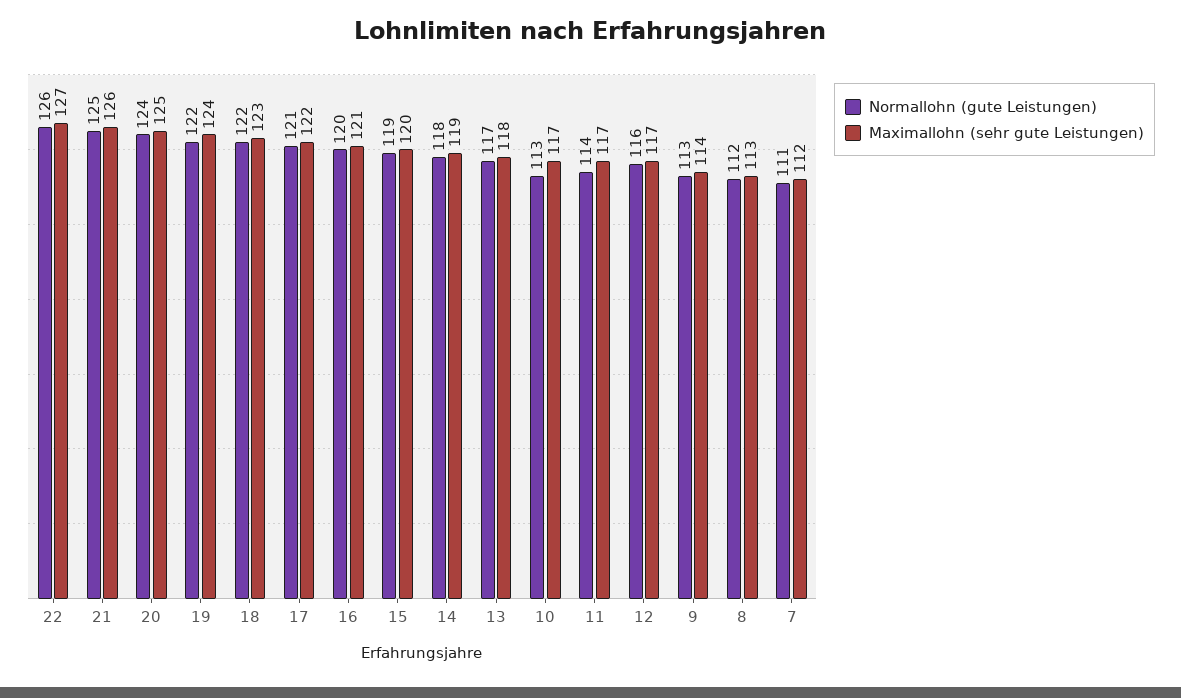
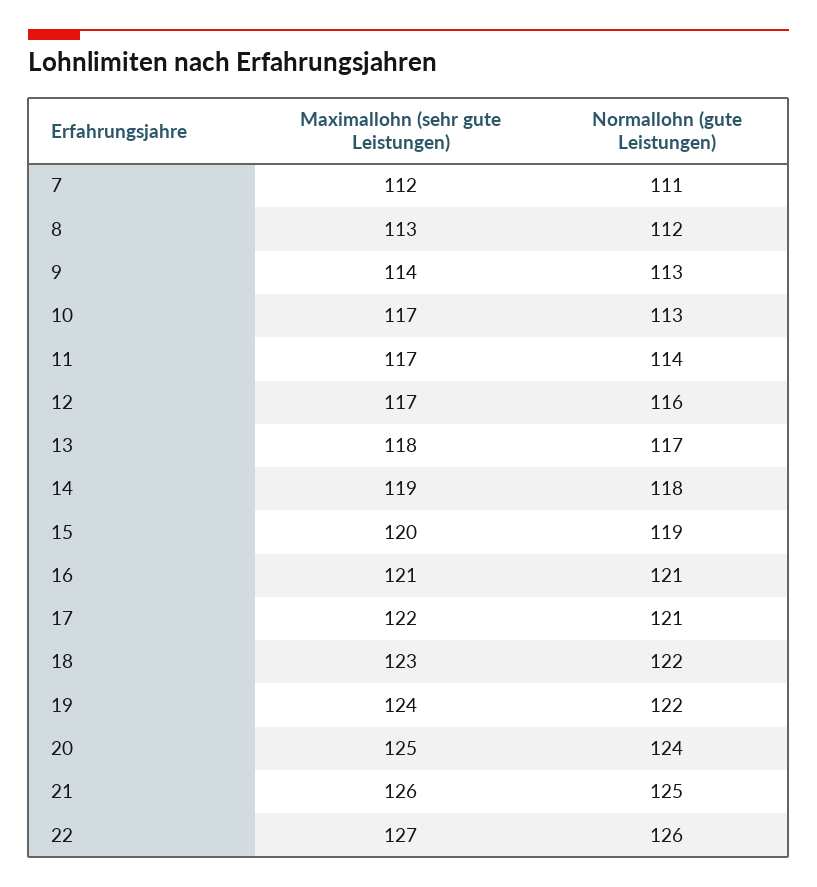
  {
    "Normallohn (gute Leistungen)": {
      "22": 126,
      "21": 125,
      "20": 124,
      "19": 122,
      "18": 122,
      "17": 121,
-     "16": 120,
+     "16": 121,
      "15": 119,
      "14": 118,
      "13": 117,
      "10": 113,
      "11": 114,
      "12": 116,
      "9": 113,
      "8": 112,
      "7": 111
    },
    "Maximallohn (sehr gute Leistungen)": {
      "22": 127,
      "21": 126,
      "20": 125,
      "19": 124,
      "18": 123,
      "17": 122,
      "16": 121,
      "15": 120,
      "14": 119,
      "13": 118,
      "10": 117,
      "11": 117,
      "12": 117,
      "9": 114,
      "8": 113,
      "7": 112
    }
  }

